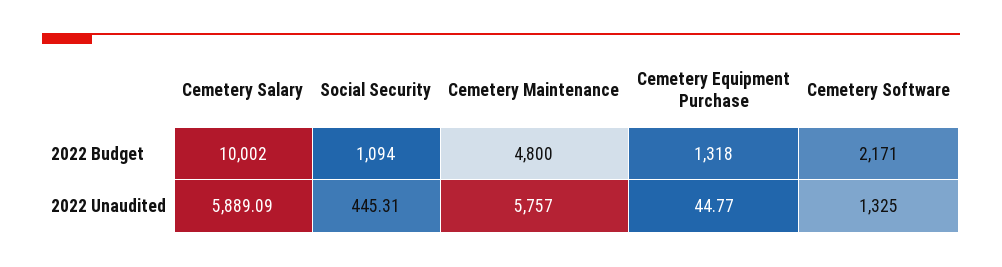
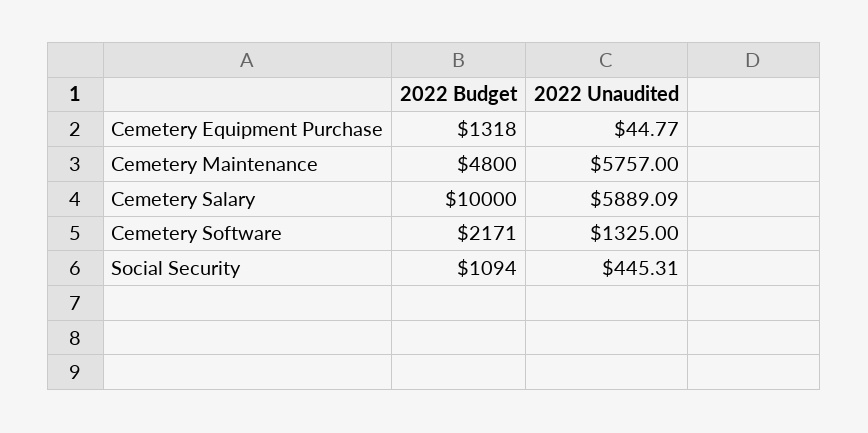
  {
    "Cemetery Salary": {
-     "2022 Budget": 10002,
+     "2022 Budget": 10000,
      "2022 Unaudited": 5889.09
    },
    "Social Security": {
      "2022 Budget": 1094,
      "2022 Unaudited": 445.31
    },
    "Cemetery Maintenance": {
      "2022 Budget": 4800,
      "2022 Unaudited": 5757
    },
    "Cemetery Equipment Purchase": {
      "2022 Budget": 1318,
      "2022 Unaudited": 44.77
    },
    "Cemetery Software": {
      "2022 Budget": 2171,
      "2022 Unaudited": 1325
    }
  }

